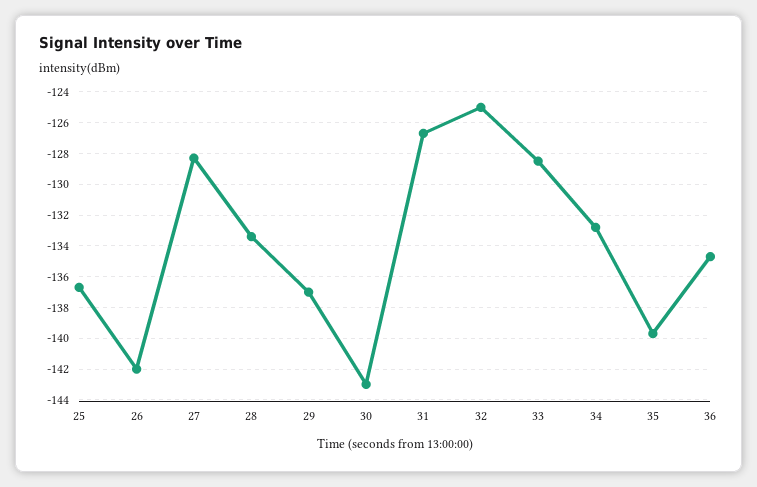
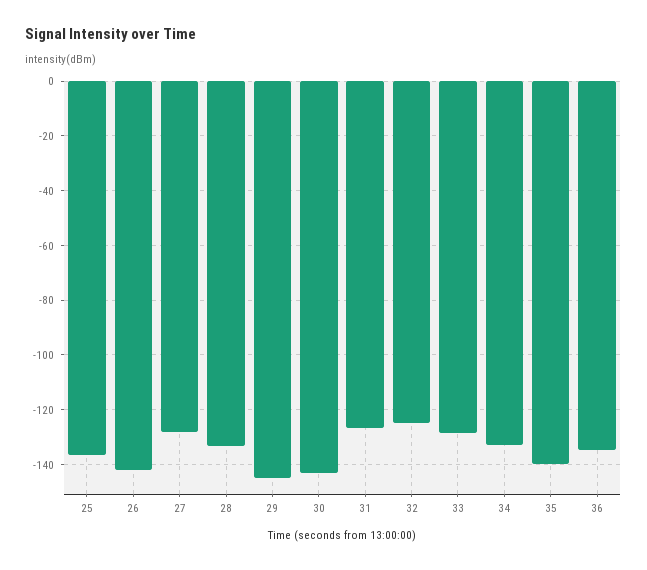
  {
    "25": -136.5,
    "26": -142,
    "27": -128.5,
    "28": -133.5,
-   "29": -137,
+   "29": -145,
    "30": -143,
    "31": -126.5,
    "32": -125,
    "33": -128.5,
    "34": -133,
    "35": -139.5,
    "36": -134.5
  }

